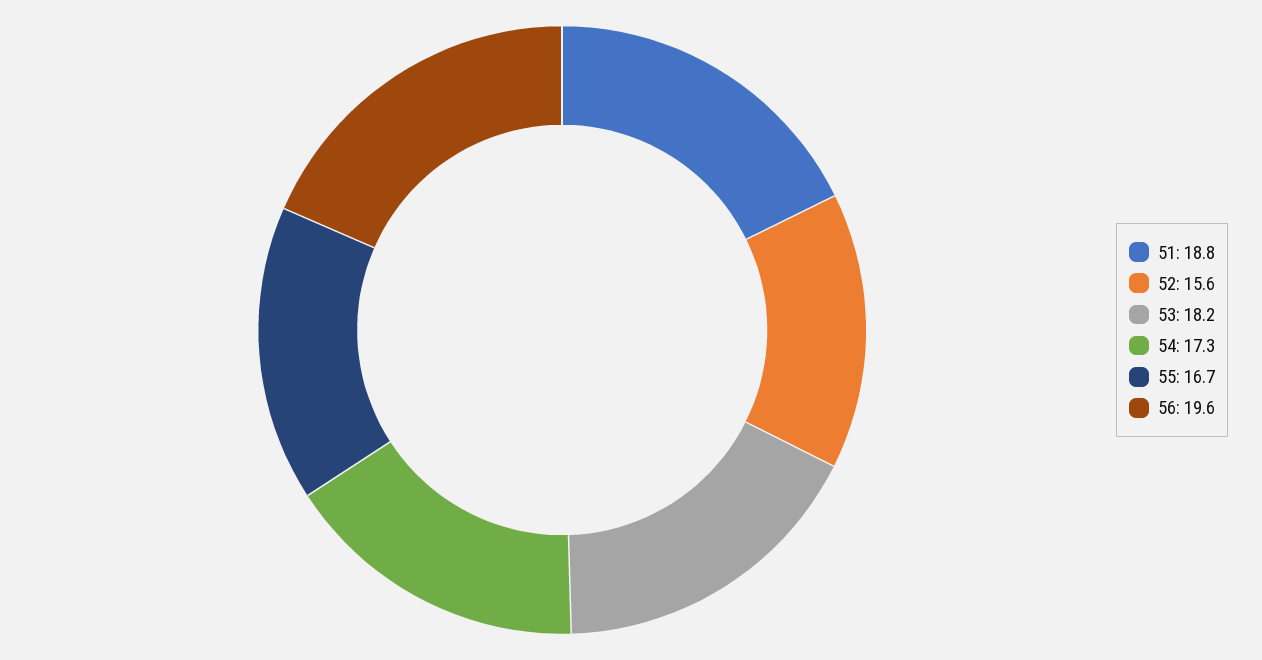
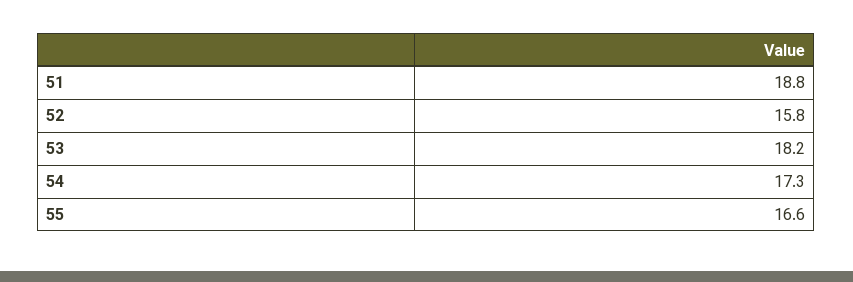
  {
    "51": 18.8,
-   "52": 15.6,
+   "52": 15.8,
    "53": 18.2,
    "54": 17.3,
-   "55": 16.7,
+   "55": 16.6
-   "56": 19.6
  }

